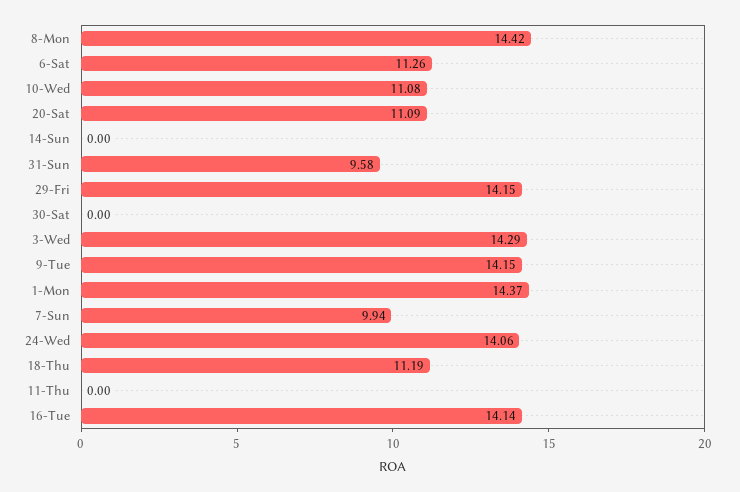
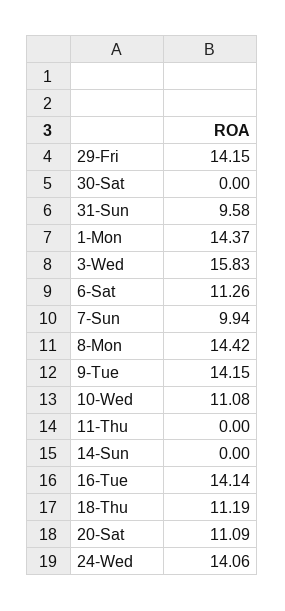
  {
    "8-Mon": 14.42,
    "6-Sat": 11.26,
    "10-Wed": 11.08,
    "20-Sat": 11.09,
    "14-Sun": 0,
    "31-Sun": 9.58,
    "29-Fri": 14.15,
    "30-Sat": 0,
-   "3-Wed": 14.29,
+   "3-Wed": 15.83,
    "9-Tue": 14.15,
    "1-Mon": 14.37,
    "7-Sun": 9.94,
    "24-Wed": 14.06,
    "18-Thu": 11.19,
    "11-Thu": 0,
    "16-Tue": 14.14
  }

